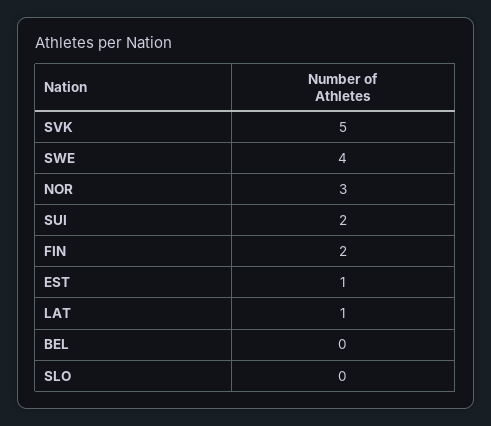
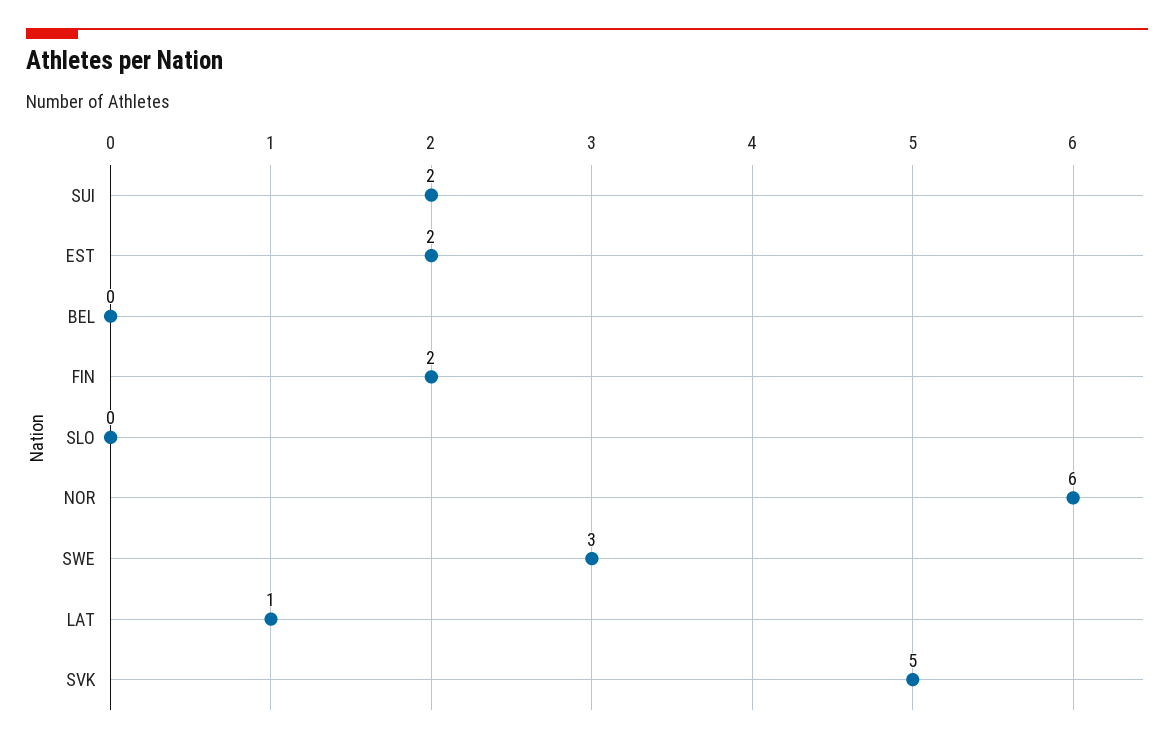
  {
    "SVK": 5,
-   "SWE": 4,
+   "SWE": 3,
-   "NOR": 3,
+   "NOR": 6,
    "SUI": 2,
    "FIN": 2,
-   "EST": 1,
+   "EST": 2,
    "LAT": 1,
    "BEL": 0,
    "SLO": 0
  }

